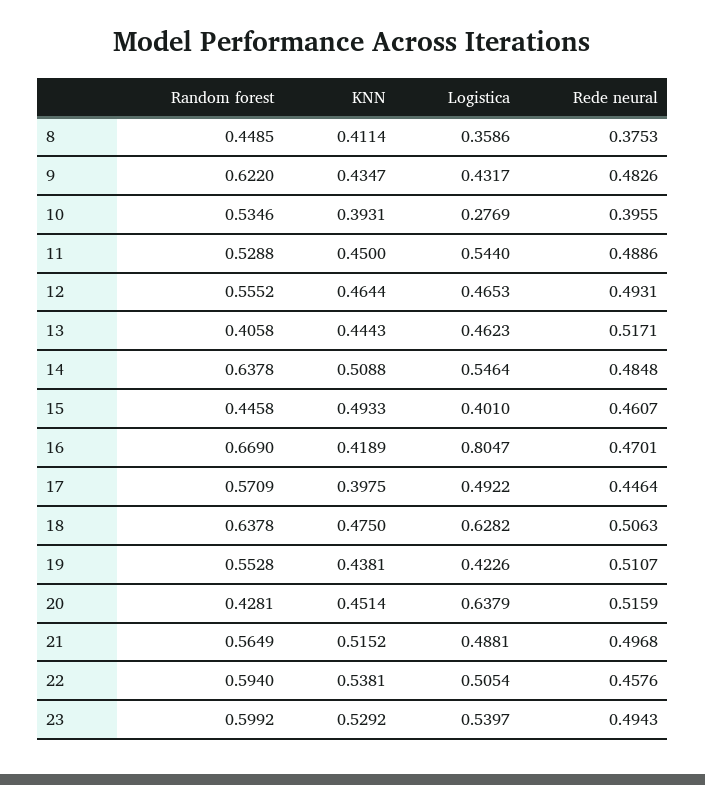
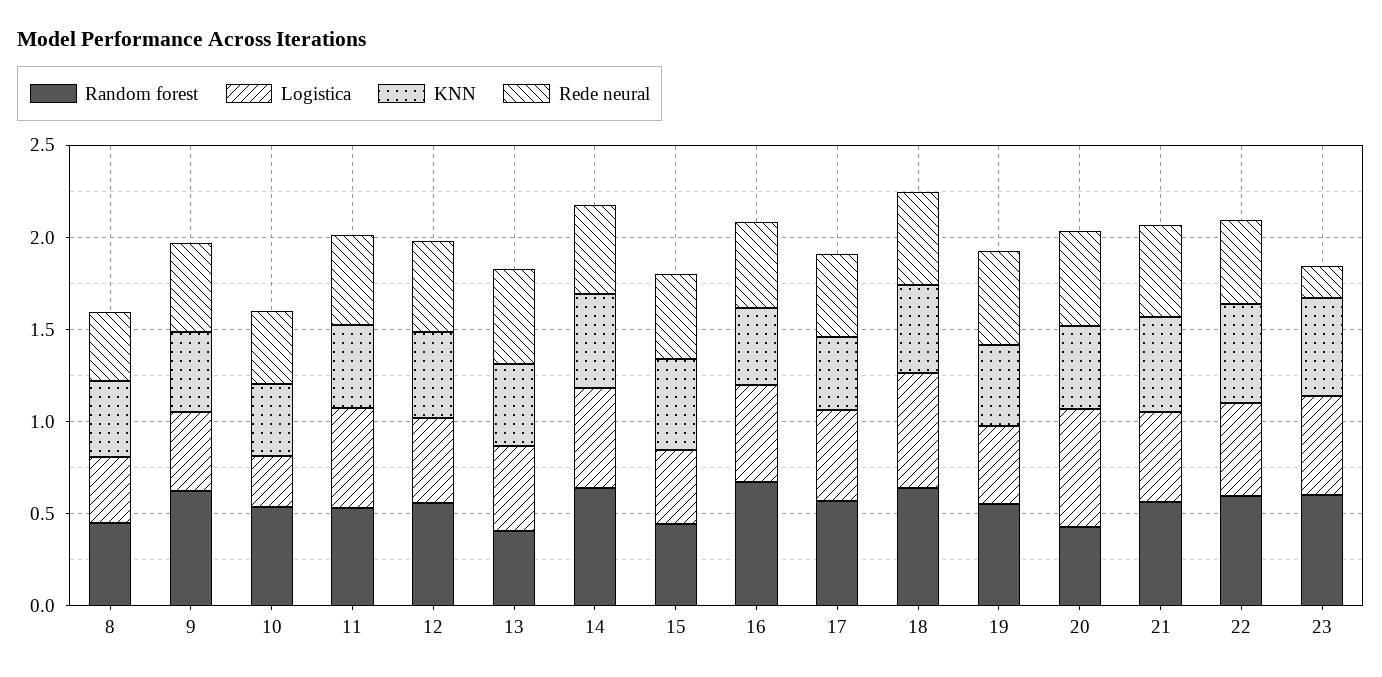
  {
    "Random forest": {
      "8": 0.4485,
      "9": 0.622,
      "10": 0.5346,
      "11": 0.5288,
      "12": 0.5552,
      "13": 0.4058,
      "14": 0.6378,
      "15": 0.4458,
      "16": 0.669,
      "17": 0.5709,
      "18": 0.6378,
      "19": 0.5528,
      "20": 0.4281,
      "21": 0.5649,
      "22": 0.594,
      "23": 0.5992
    },
    "KNN": {
      "8": 0.4114,
      "9": 0.4347,
      "10": 0.3931,
      "11": 0.45,
      "12": 0.4644,
      "13": 0.4443,
      "14": 0.5088,
      "15": 0.4933,
      "16": 0.4189,
      "17": 0.3975,
      "18": 0.475,
      "19": 0.4381,
      "20": 0.4514,
      "21": 0.5152,
      "22": 0.5381,
      "23": 0.5292
    },
    "Logistica": {
      "8": 0.3586,
      "9": 0.4317,
      "10": 0.2769,
      "11": 0.544,
      "12": 0.4653,
      "13": 0.4623,
      "14": 0.5464,
      "15": 0.401,
-     "16": 0.8047,
+     "16": 0.5,
      "17": 0.4922,
      "18": 0.6282,
      "19": 0.4226,
      "20": 0.6379,
      "21": 0.4881,
      "22": 0.5054,
      "23": 0.5397
    },
    "Rede neural": {
      "8": 0.3753,
      "9": 0.4826,
      "10": 0.3955,
      "11": 0.4886,
      "12": 0.4931,
      "13": 0.5171,
      "14": 0.4848,
      "15": 0.4607,
      "16": 0.4701,
      "17": 0.4464,
      "18": 0.5063,
      "19": 0.5107,
      "20": 0.5159,
      "21": 0.4968,
      "22": 0.4576,
-     "23": 0.4943
+     "23": 0.2
    }
  }

